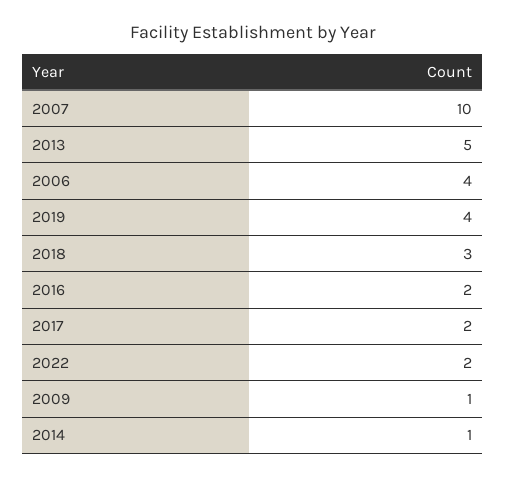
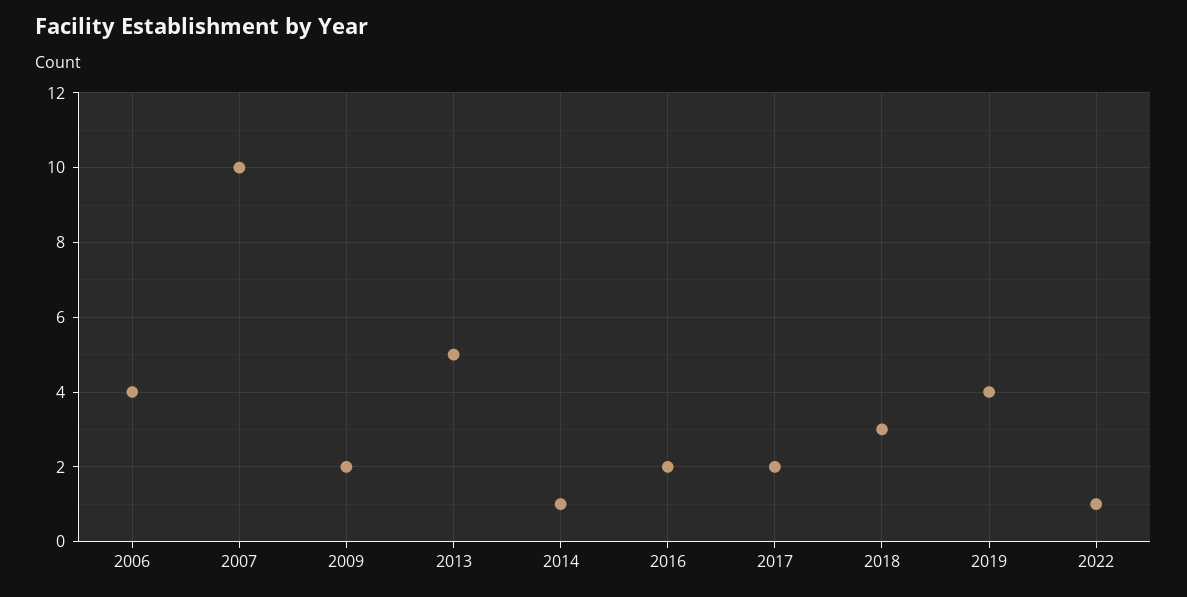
  {
    "2007": 10,
    "2013": 5,
    "2006": 4,
    "2019": 4,
    "2018": 3,
    "2016": 2,
    "2017": 2,
-   "2022": 2,
+   "2022": 1,
-   "2009": 1,
+   "2009": 2,
    "2014": 1
  }

